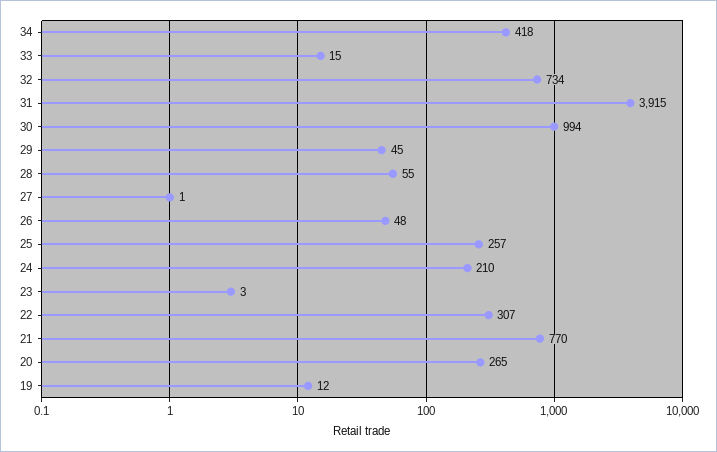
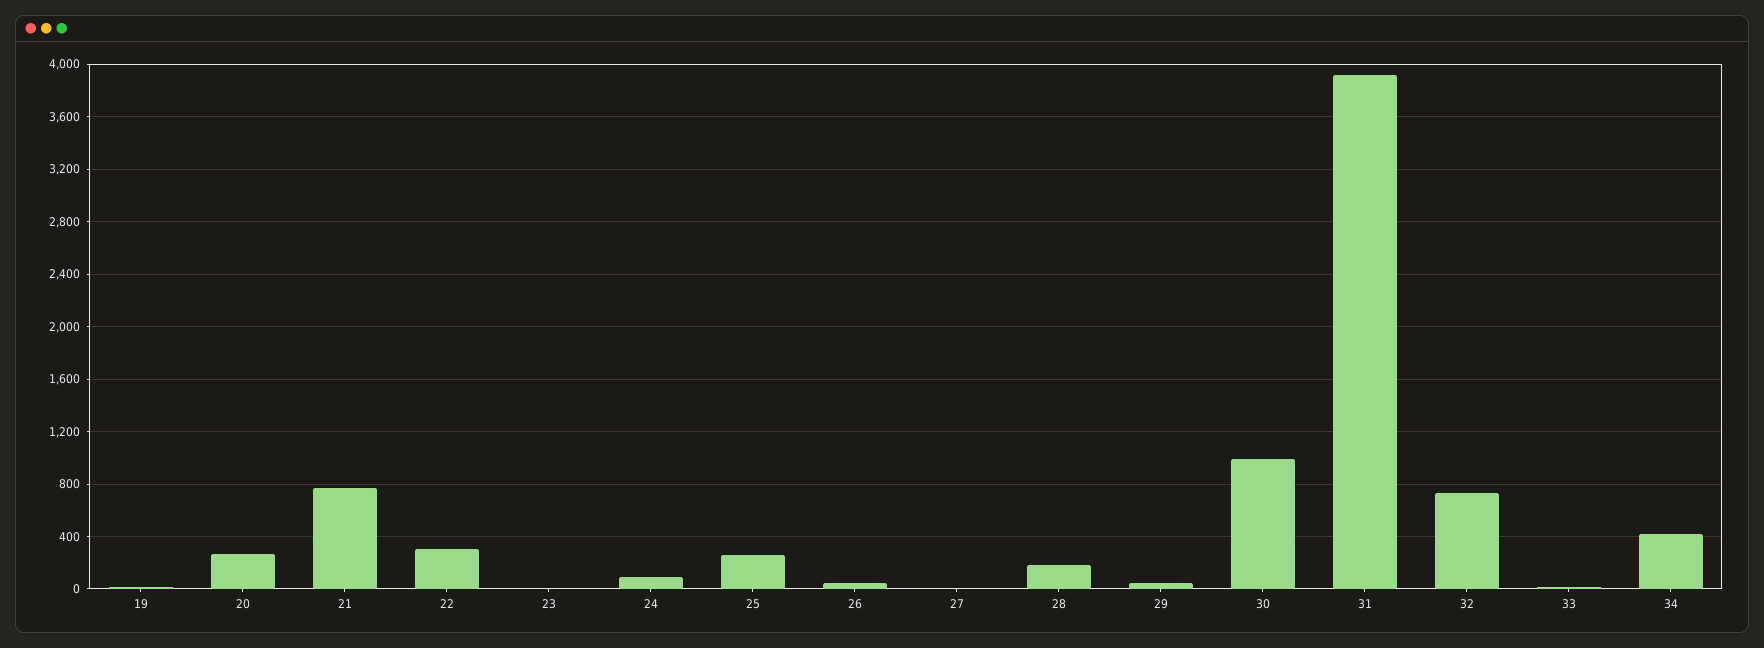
  {
    "34": 418,
    "33": 15,
    "32": 734,
    "31": 3915,
    "30": 994,
    "29": 45,
-   "28": 55,
+   "28": 200,
    "27": 1,
    "26": 48,
    "25": 257,
-   "24": 210,
+   "24": 100,
    "23": 3,
    "22": 307,
    "21": 770,
    "20": 265,
    "19": 12
  }

